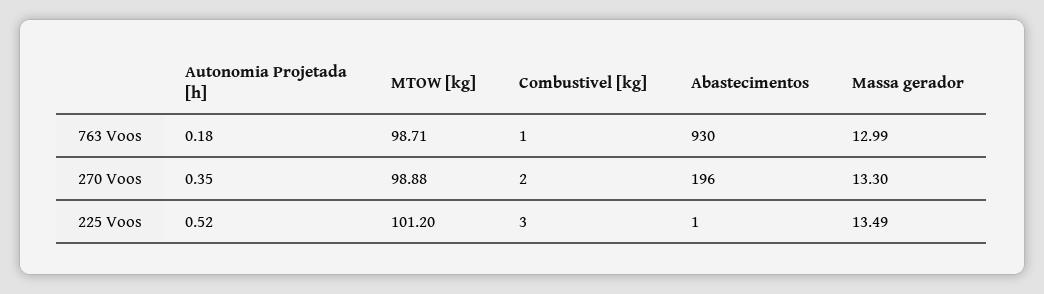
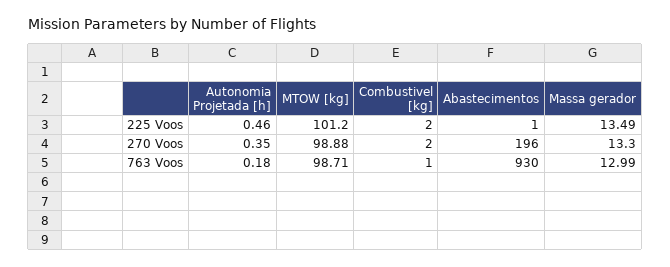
  {
    "Autonomia Projetada [h]": {
      "763 Voos": 0.18,
      "270 Voos": 0.35,
-     "225 Voos": 0.52
+     "225 Voos": 0.46
    },
    "MTOW [kg]": {
      "763 Voos": 98.71,
      "270 Voos": 98.88,
      "225 Voos": 101.2
    },
    "Combustivel [kg]": {
      "763 Voos": 1,
      "270 Voos": 2,
-     "225 Voos": 3
+     "225 Voos": 2
    },
    "Abastecimentos": {
      "763 Voos": 930,
      "270 Voos": 196,
      "225 Voos": 1
    },
    "Massa gerador": {
      "763 Voos": 12.99,
      "270 Voos": 13.3,
      "225 Voos": 13.49
    }
  }

